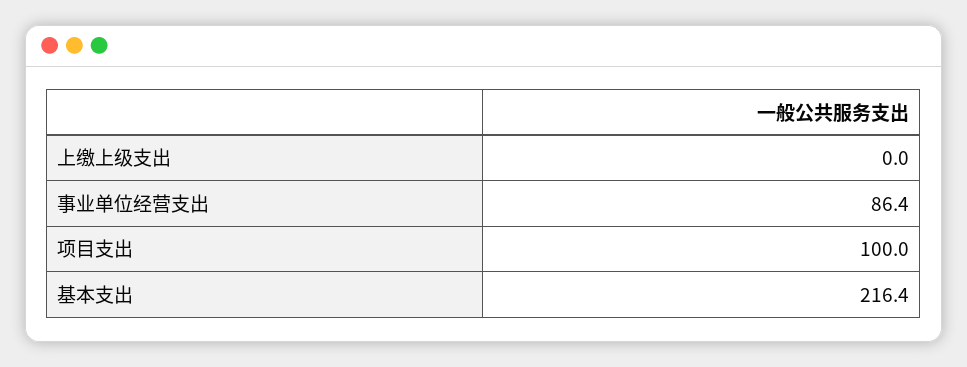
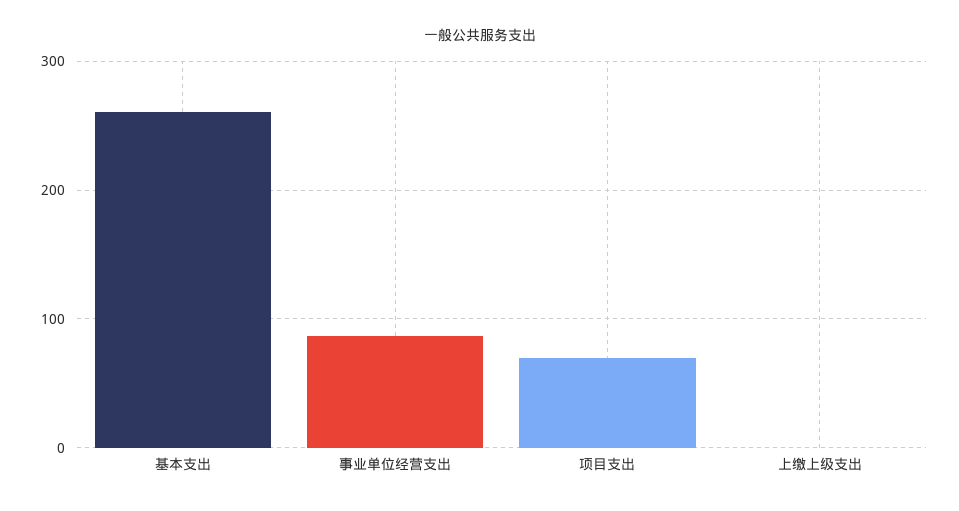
  {
    "上缴上级支出": 0,
    "事业单位经营支出": 86.4,
-   "项目支出": 100,
+   "项目支出": 70,
-   "基本支出": 216.4
+   "基本支出": 260
  }

